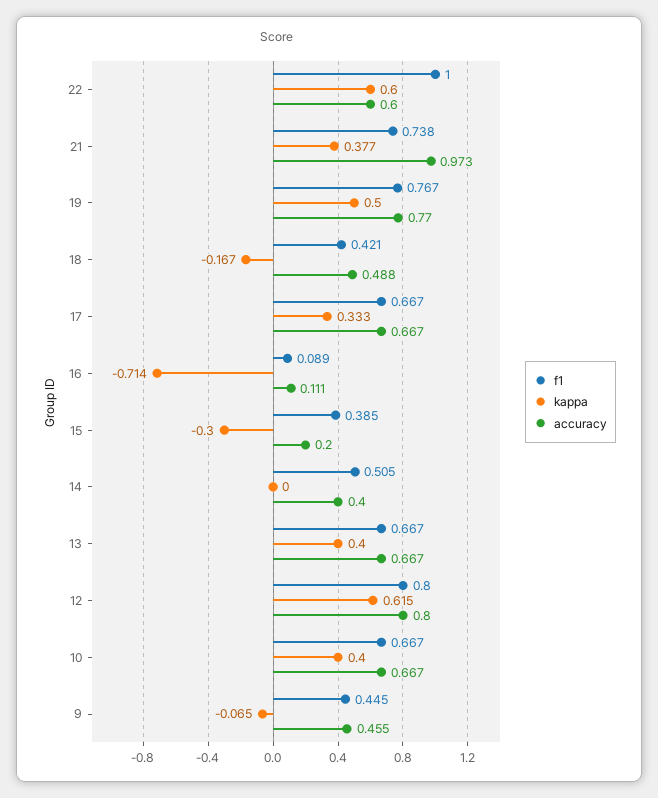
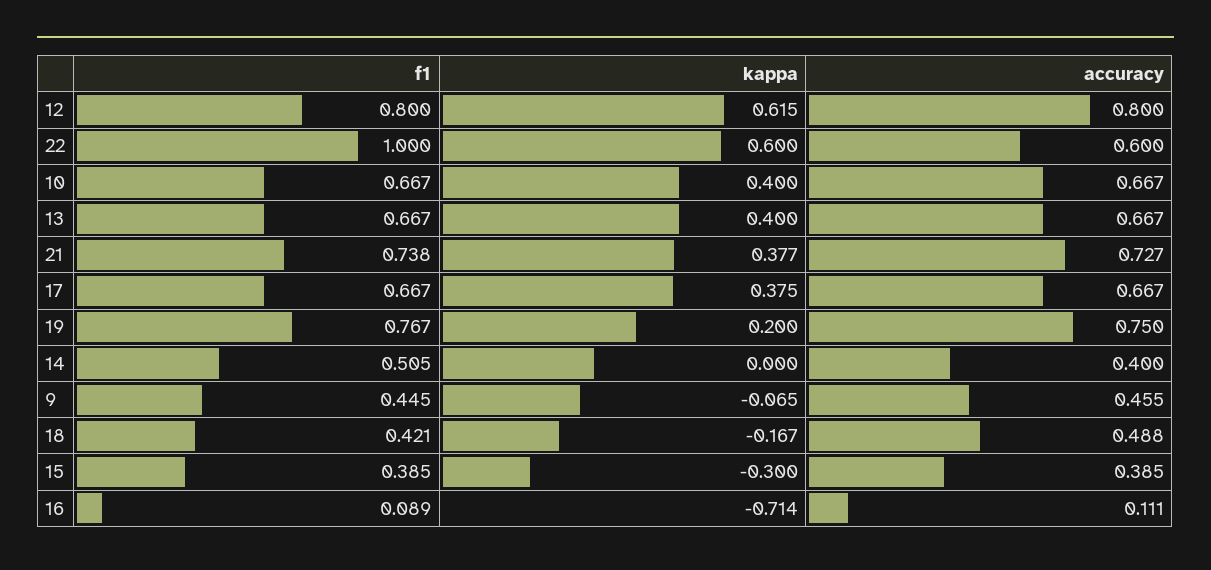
  {
    "f1": {
      "22": 1,
      "21": 0.738,
      "19": 0.767,
      "18": 0.421,
      "17": 0.667,
      "16": 0.089,
      "15": 0.385,
      "14": 0.505,
      "13": 0.667,
      "12": 0.8,
      "10": 0.667,
      "9": 0.445
    },
    "kappa": {
      "22": 0.6,
      "21": 0.377,
-     "19": 0.5,
+     "19": 0.2,
      "18": -0.167,
-     "17": 0.333,
+     "17": 0.375,
      "16": -0.714,
      "15": -0.3,
      "14": 0,
      "13": 0.4,
      "12": 0.615,
      "10": 0.4,
      "9": -0.065
    },
    "accuracy": {
      "22": 0.6,
-     "21": 0.973,
+     "21": 0.727,
-     "19": 0.77,
+     "19": 0.75,
      "18": 0.488,
      "17": 0.667,
      "16": 0.111,
-     "15": 0.2,
+     "15": 0.385,
      "14": 0.4,
      "13": 0.667,
      "12": 0.8,
      "10": 0.667,
      "9": 0.455
    }
  }

